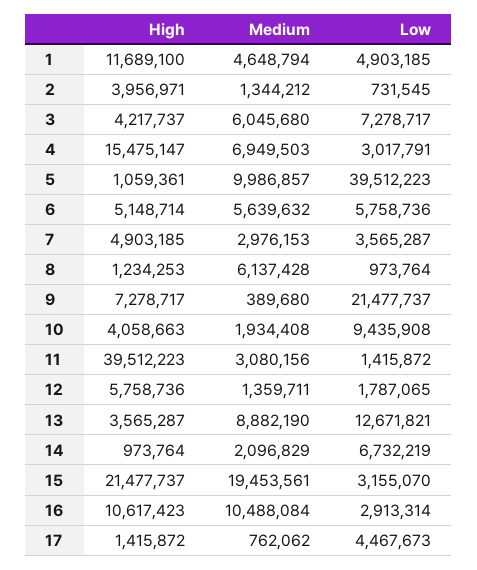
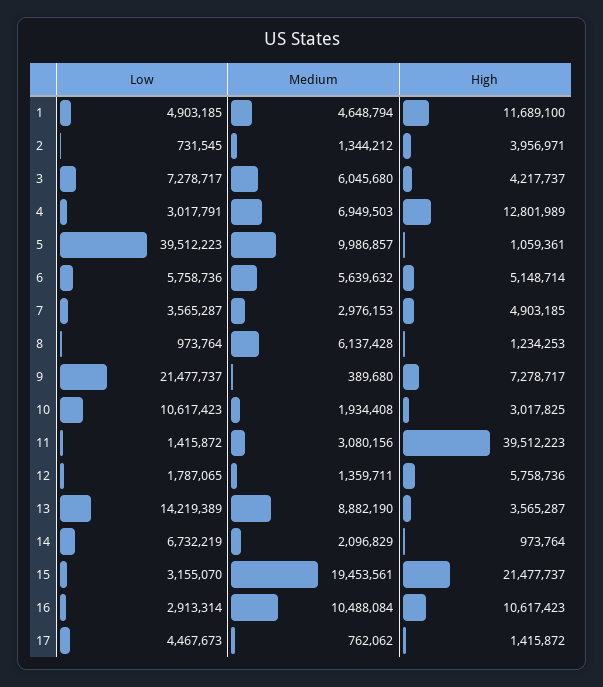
  {
    "High": {
      "1": 11689100,
      "2": 3956971,
      "3": 4217737,
-     "4": 15475147,
+     "4": 12801989,
      "5": 1059361,
      "6": 5148714,
      "7": 4903185,
      "8": 1234253,
      "9": 7278717,
-     "10": 4058663,
+     "10": 3017825,
      "11": 39512223,
      "12": 5758736,
      "13": 3565287,
      "14": 973764,
      "15": 21477737,
      "16": 10617423,
      "17": 1415872
    },
    "Medium": {
      "1": 4648794,
      "2": 1344212,
      "3": 6045680,
      "4": 6949503,
      "5": 9986857,
      "6": 5639632,
      "7": 2976153,
      "8": 6137428,
      "9": 389680,
      "10": 1934408,
      "11": 3080156,
      "12": 1359711,
      "13": 8882190,
      "14": 2096829,
      "15": 19453561,
      "16": 10488084,
      "17": 762062
    },
    "Low": {
      "1": 4903185,
      "2": 731545,
      "3": 7278717,
      "4": 3017791,
      "5": 39512223,
      "6": 5758736,
      "7": 3565287,
      "8": 973764,
      "9": 21477737,
-     "10": 9435908,
+     "10": 10617423,
      "11": 1415872,
      "12": 1787065,
-     "13": 12671821,
+     "13": 14219389,
      "14": 6732219,
      "15": 3155070,
      "16": 2913314,
      "17": 4467673
    }
  }

